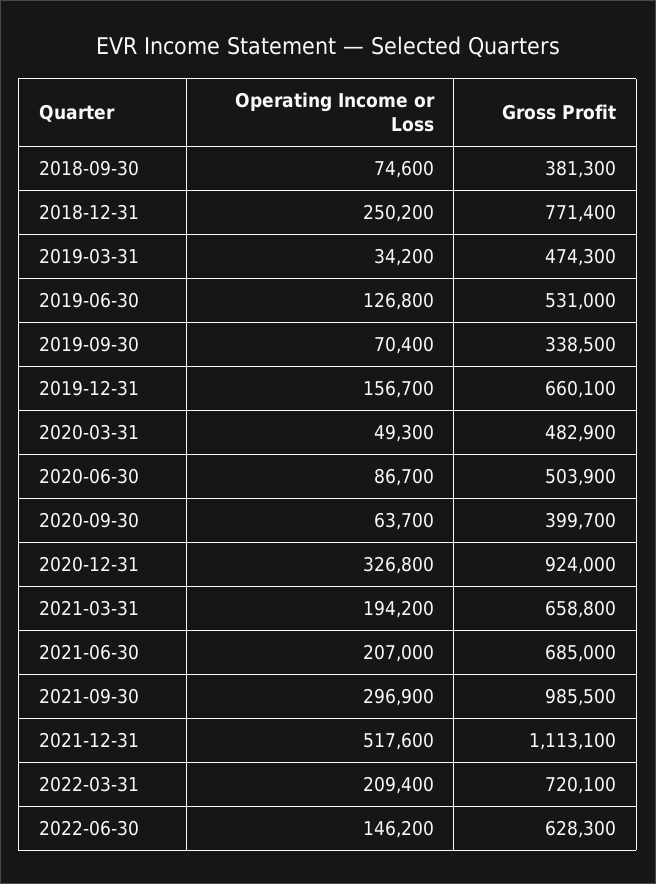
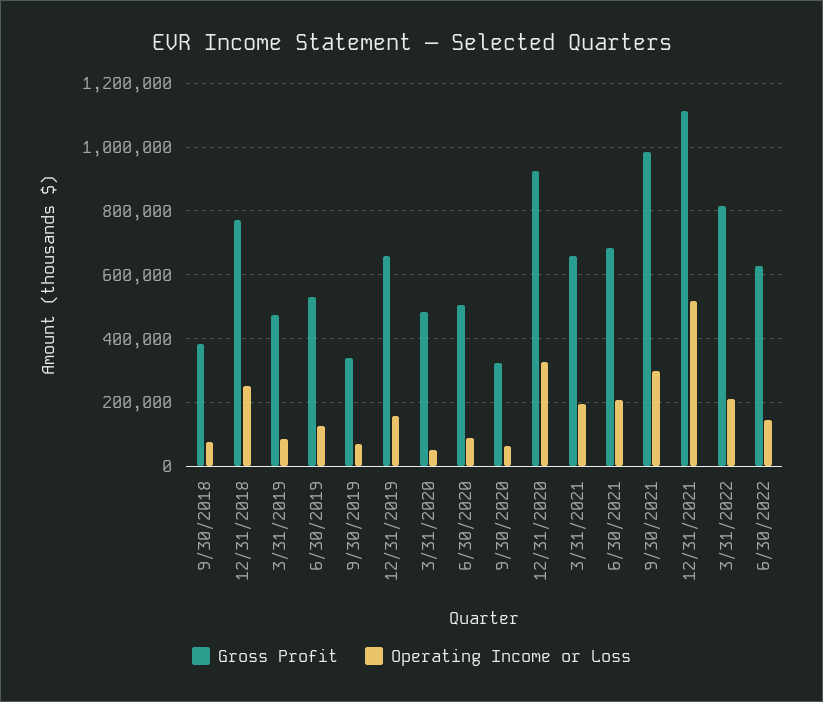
  {
    "Operating Income or Loss": {
      "2018-09-30": 74600,
      "2018-12-31": 250200,
-     "2019-03-31": 34200,
+     "2019-03-31": 80000,
      "2019-06-30": 126800,
      "2019-09-30": 70400,
      "2019-12-31": 156700,
      "2020-03-31": 49300,
      "2020-06-30": 86700,
      "2020-09-30": 63700,
      "2020-12-31": 326800,
      "2021-03-31": 194200,
      "2021-06-30": 207000,
      "2021-09-30": 296900,
      "2021-12-31": 517600,
      "2022-03-31": 209400,
      "2022-06-30": 146200
    },
    "Gross Profit": {
      "2018-09-30": 381300,
      "2018-12-31": 771400,
      "2019-03-31": 474300,
      "2019-06-30": 531000,
      "2019-09-30": 338500,
      "2019-12-31": 660100,
      "2020-03-31": 482900,
      "2020-06-30": 503900,
-     "2020-09-30": 399700,
+     "2020-09-30": 320000,
      "2020-12-31": 924000,
      "2021-03-31": 658800,
      "2021-06-30": 685000,
      "2021-09-30": 985500,
      "2021-12-31": 1113100,
-     "2022-03-31": 720100,
+     "2022-03-31": 820000,
      "2022-06-30": 628300
    }
  }

